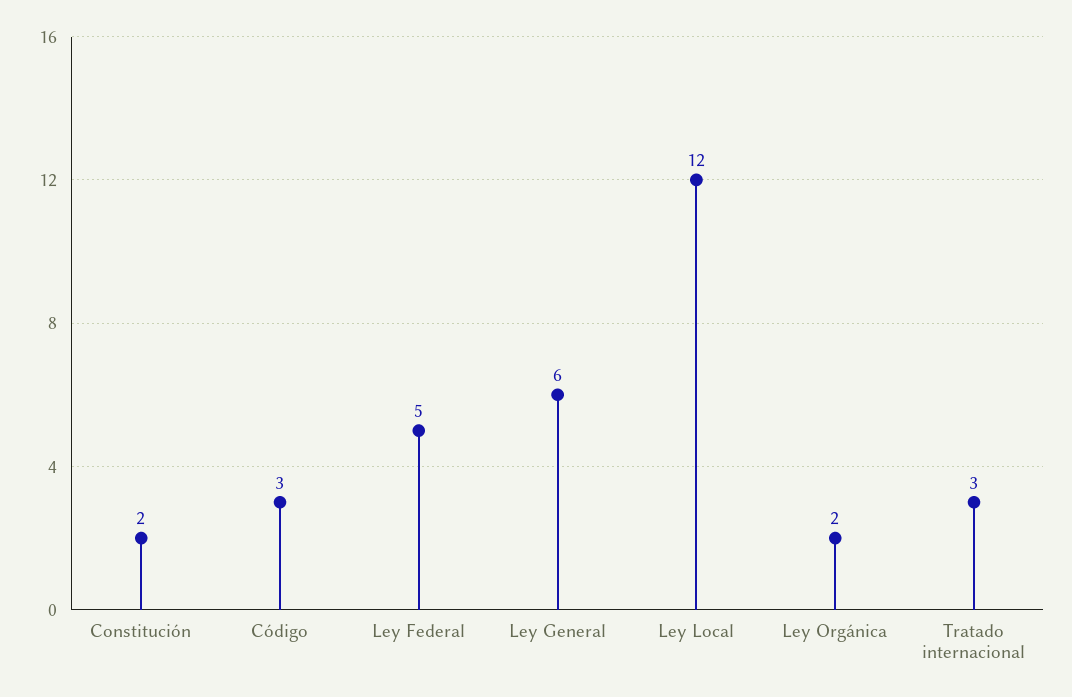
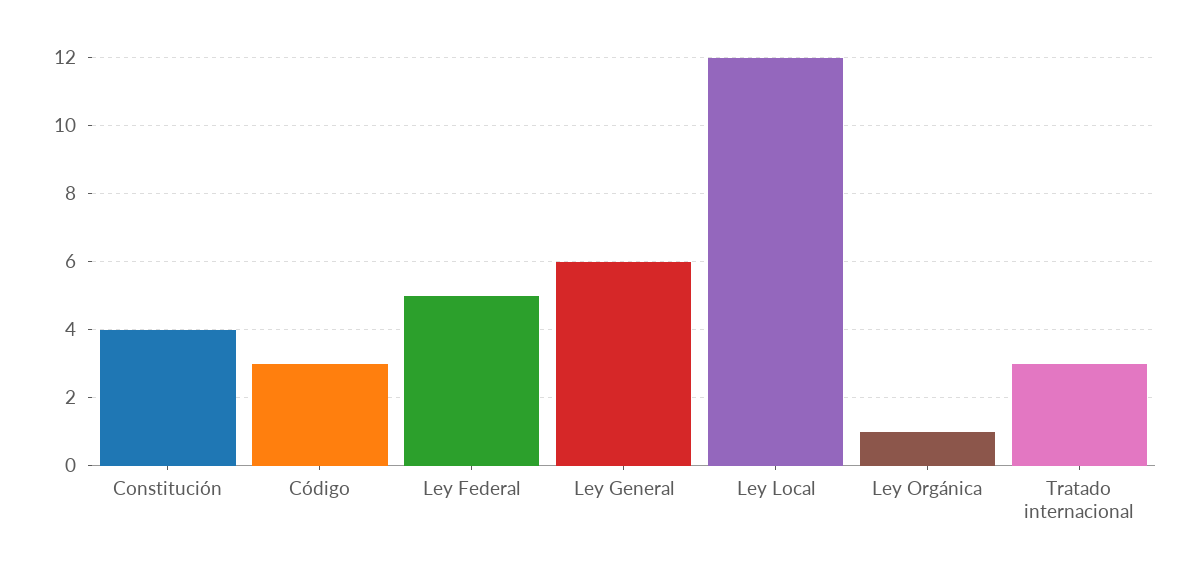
  {
-   "Constitución": 2,
+   "Constitución": 4,
    "Código": 3,
    "Ley Federal": 5,
    "Ley General": 6,
    "Ley Local": 12,
-   "Ley Orgánica": 2,
+   "Ley Orgánica": 1,
    "Tratado internacional": 3
  }

